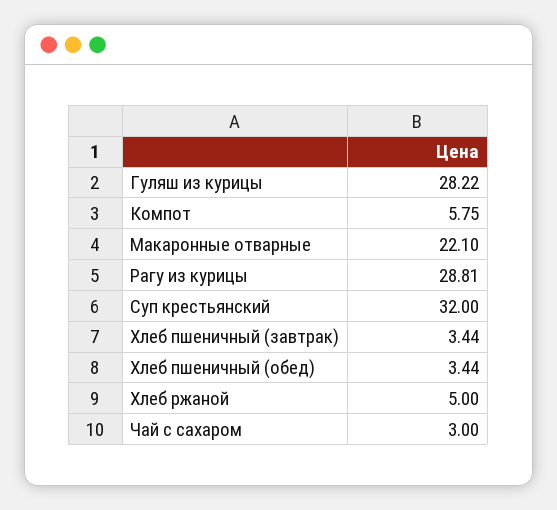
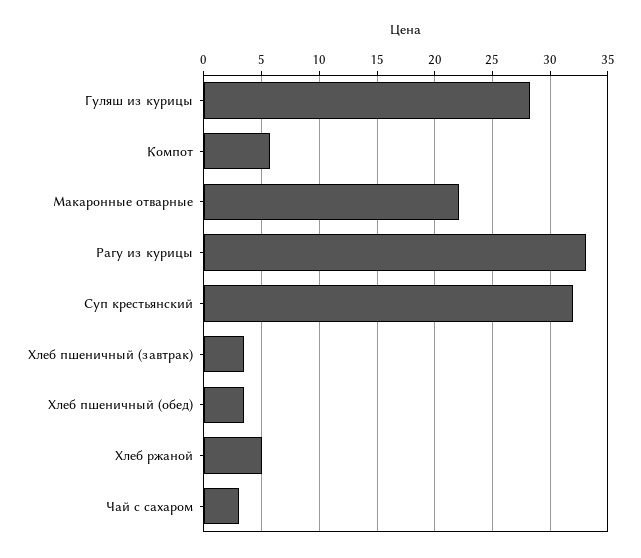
  {
    "Гуляш из курицы": 28.22,
    "Компот": 5.75,
    "Макаронные отварные": 22.1,
-   "Рагу из курицы": 28.81,
+   "Рагу из курицы": 33,
    "Суп крестьянский": 32,
    "Хлеб пшеничный (завтрак)": 3.44,
    "Хлеб пшеничный (обед)": 3.44,
    "Хлеб ржаной": 5,
    "Чай с сахаром": 3
  }

